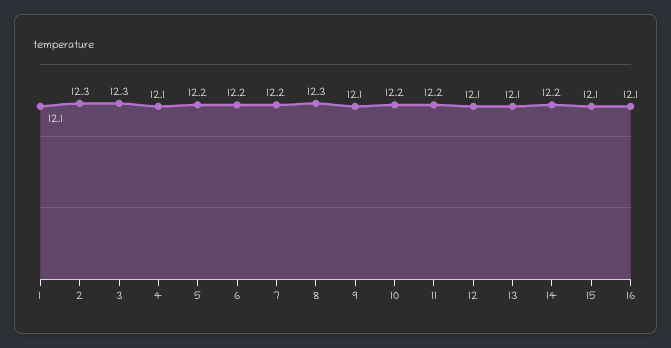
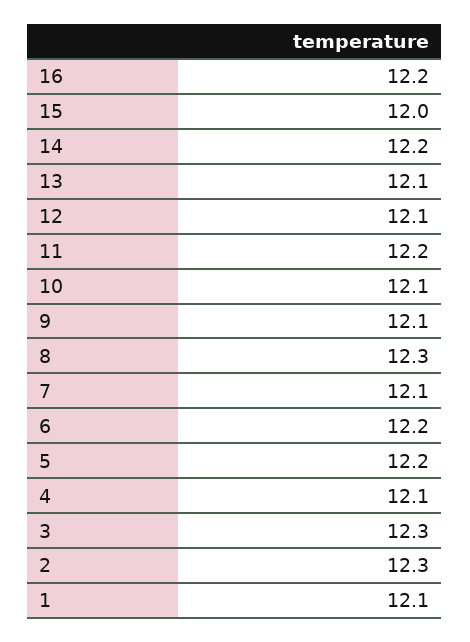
  {
    "1": 12.1,
    "2": 12.3,
    "3": 12.3,
    "4": 12.1,
    "5": 12.2,
    "6": 12.2,
-   "7": 12.2,
+   "7": 12.1,
    "8": 12.3,
    "9": 12.1,
-   "10": 12.2,
+   "10": 12.1,
    "11": 12.2,
    "12": 12.1,
    "13": 12.1,
    "14": 12.2,
-   "15": 12.1,
+   "15": 12,
-   "16": 12.1
+   "16": 12.2
  }

